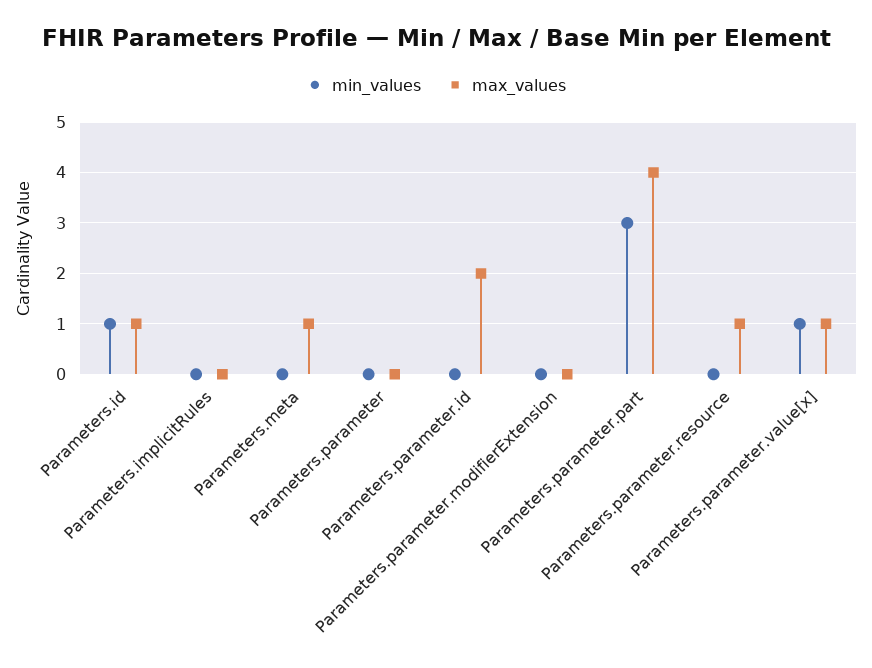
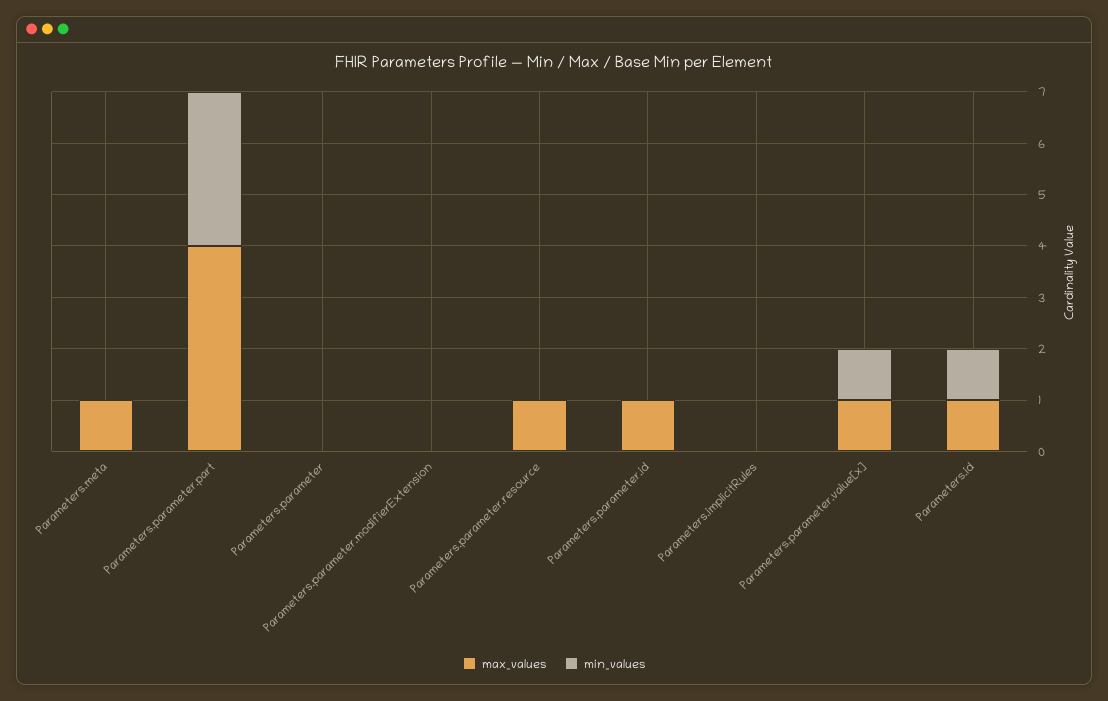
  {
    "min_values": {
      "Parameters.id": 1,
      "Parameters.implicitRules": 0,
      "Parameters.meta": 0,
      "Parameters.parameter": 0,
      "Parameters.parameter.id": 0,
      "Parameters.parameter.modifierExtension": 0,
      "Parameters.parameter.part": 3,
      "Parameters.parameter.resource": 0,
      "Parameters.parameter.value[x]": 1
    },
    "max_values": {
      "Parameters.id": 1,
      "Parameters.implicitRules": 0,
      "Parameters.meta": 1,
      "Parameters.parameter": 0,
-     "Parameters.parameter.id": 2,
+     "Parameters.parameter.id": 1,
      "Parameters.parameter.modifierExtension": 0,
      "Parameters.parameter.part": 4,
      "Parameters.parameter.resource": 1,
      "Parameters.parameter.value[x]": 1
    }
  }

